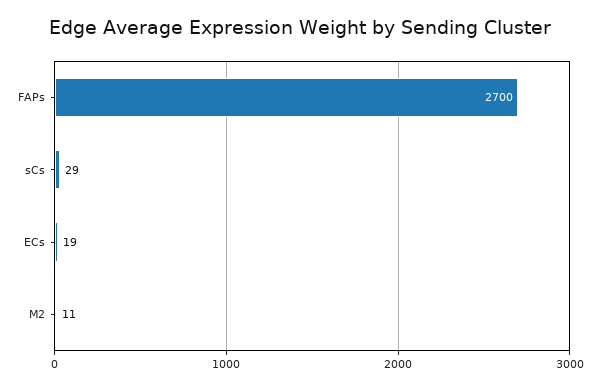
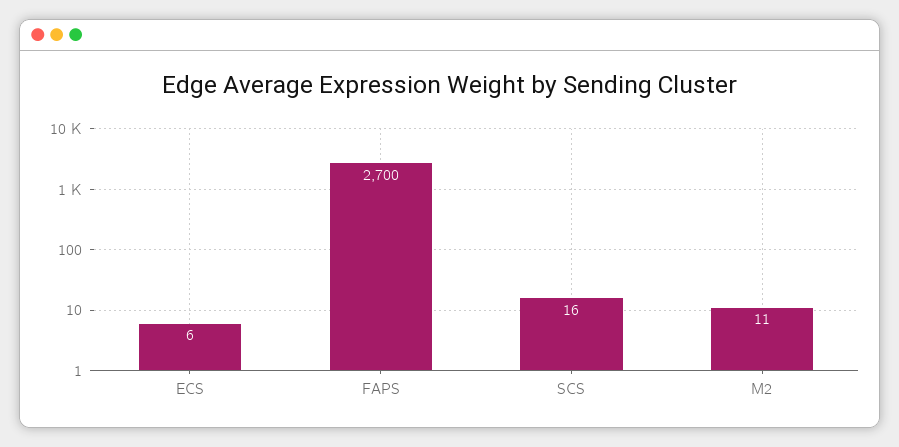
  {
    "FAPs": 2700,
-   "sCs": 29,
+   "sCs": 16,
-   "ECs": 19,
+   "ECs": 6,
    "M2": 11
  }

